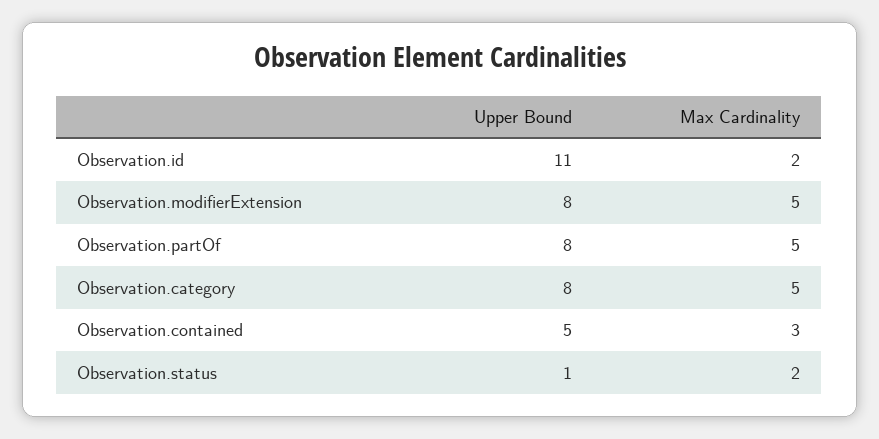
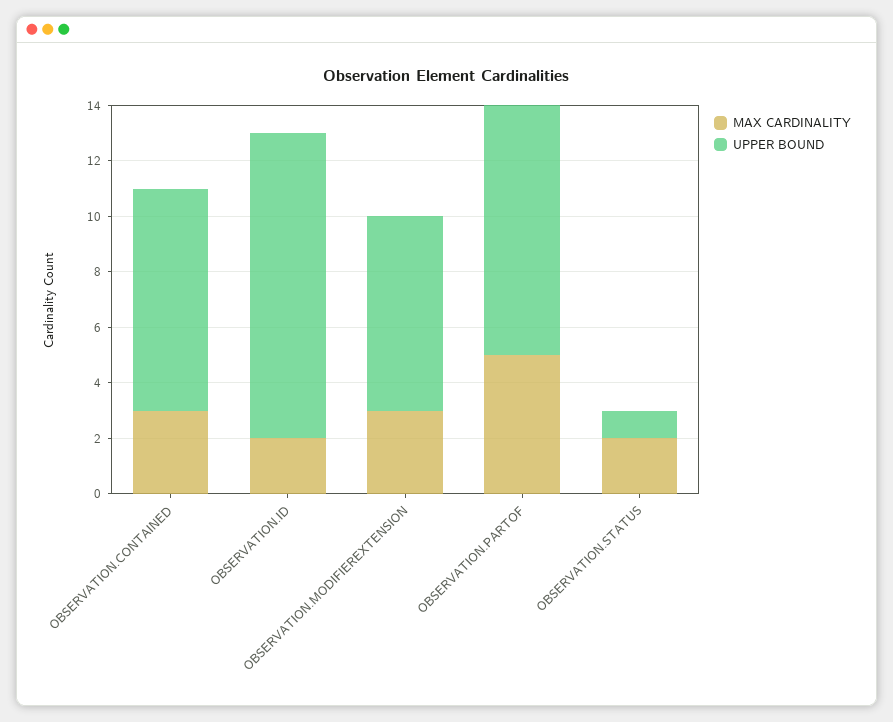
  {
    "Upper Bound": {
      "Observation.id": 11,
-     "Observation.modifierExtension": 8,
+     "Observation.modifierExtension": 7,
-     "Observation.partOf": 8,
+     "Observation.partOf": 9,
-     "Observation.category": 8,
-     "Observation.contained": 5,
+     "Observation.contained": 8,
      "Observation.status": 1
    },
    "Max Cardinality": {
      "Observation.id": 2,
-     "Observation.modifierExtension": 5,
+     "Observation.modifierExtension": 3,
      "Observation.partOf": 5,
-     "Observation.category": 5,
      "Observation.contained": 3,
      "Observation.status": 2
    }
  }

